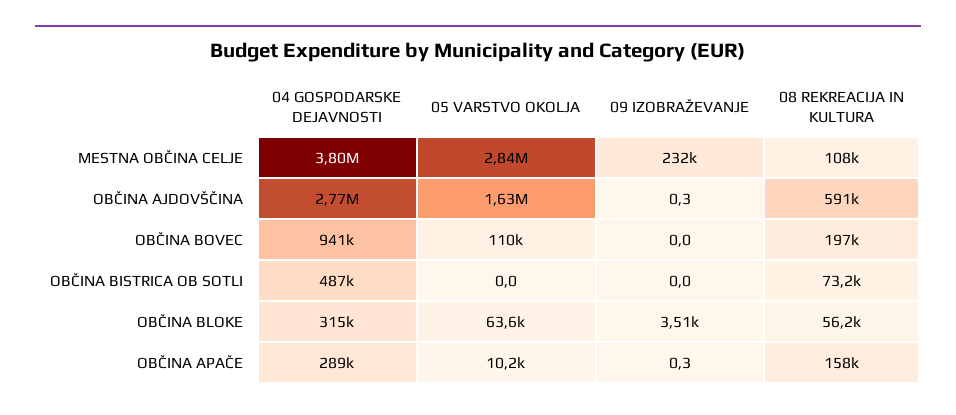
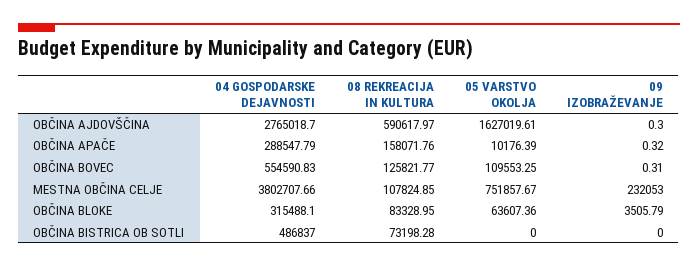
  {
    "04 GOSPODARSKE DEJAVNOSTI": {
      "MESTNA OBČINA CELJE": 3802707.66,
      "OBČINA AJDOVŠČINA": 2765018.7,
-     "OBČINA BOVEC": 941000,
+     "OBČINA BOVEC": 554590.83,
      "OBČINA BISTRICA OB SOTLI": 486837,
      "OBČINA BLOKE": 315488.1,
      "OBČINA APAČE": 288547.79
    },
    "05 VARSTVO OKOLJA": {
-     "MESTNA OBČINA CELJE": 2840000,
+     "MESTNA OBČINA CELJE": 751857.67,
      "OBČINA AJDOVŠČINA": 1627019.61,
      "OBČINA BOVEC": 109553.25,
      "OBČINA BISTRICA OB SOTLI": 0,
      "OBČINA BLOKE": 63607.36,
      "OBČINA APAČE": 10176.39
    },
    "09 IZOBRAŽEVANJE": {
      "MESTNA OBČINA CELJE": 232053,
      "OBČINA AJDOVŠČINA": 0.3,
-     "OBČINA BOVEC": 0,
+     "OBČINA BOVEC": 0.31,
      "OBČINA BISTRICA OB SOTLI": 0,
      "OBČINA BLOKE": 3505.79,
      "OBČINA APAČE": 0.32
    },
    "08 REKREACIJA IN KULTURA": {
      "MESTNA OBČINA CELJE": 107824.85,
      "OBČINA AJDOVŠČINA": 590617.97,
-     "OBČINA BOVEC": 197000,
+     "OBČINA BOVEC": 125821.77,
      "OBČINA BISTRICA OB SOTLI": 73198.28,
-     "OBČINA BLOKE": 56200,
+     "OBČINA BLOKE": 83328.95,
      "OBČINA APAČE": 158071.76
    }
  }

